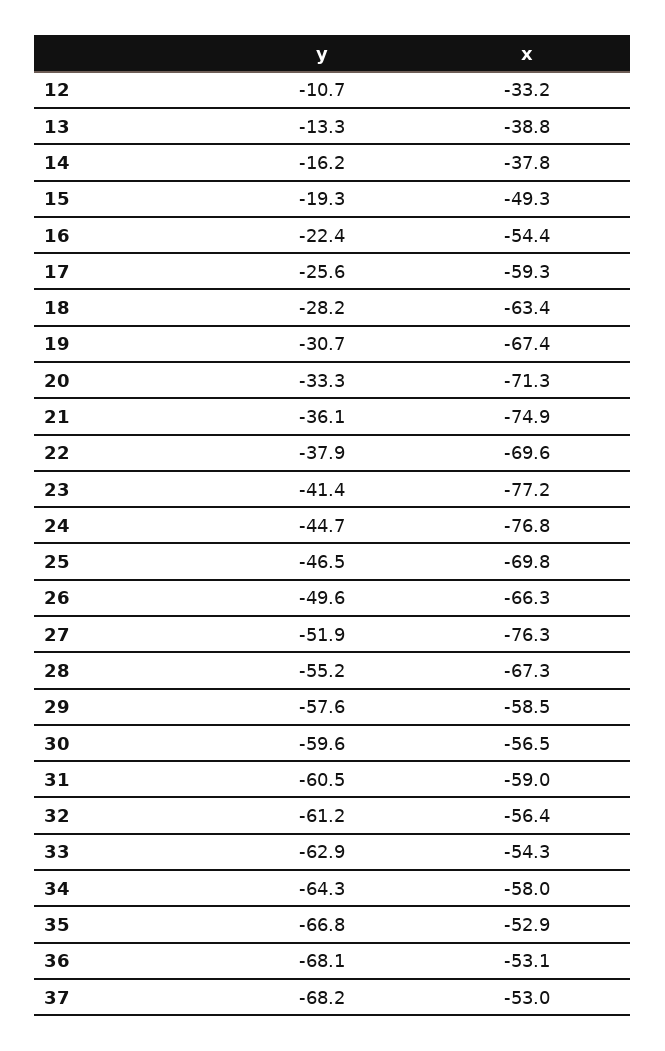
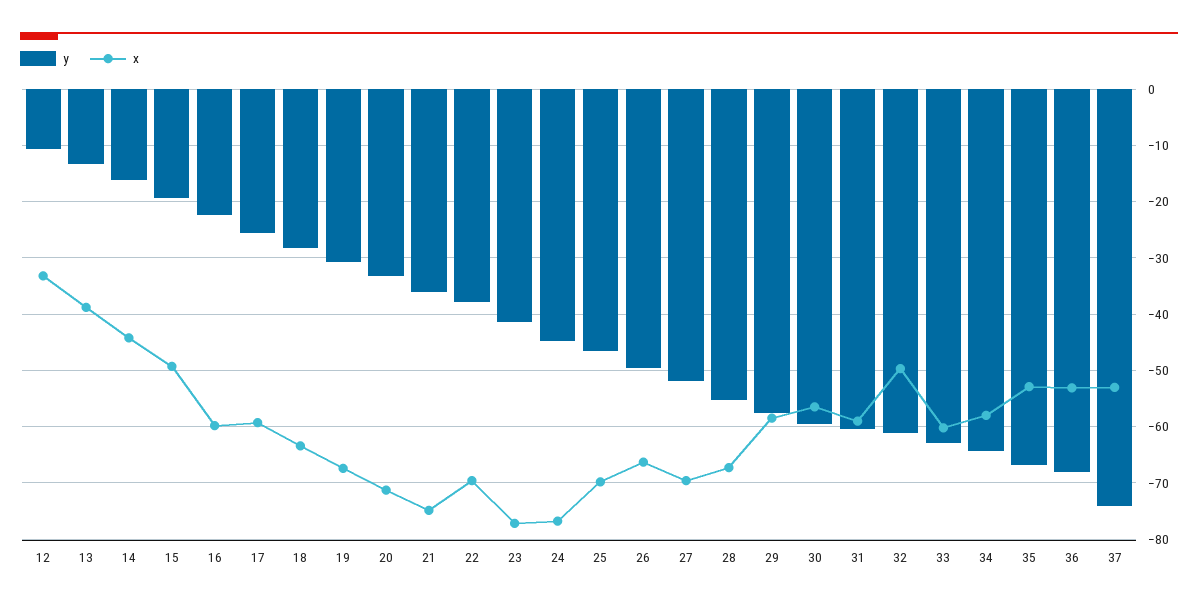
  {
    "y": {
      "12": -10.7,
      "13": -13.3,
      "14": -16.2,
      "15": -19.3,
      "16": -22.4,
      "17": -25.6,
      "18": -28.2,
      "19": -30.7,
      "20": -33.3,
      "21": -36.1,
      "22": -37.9,
      "23": -41.4,
      "24": -44.7,
      "25": -46.5,
      "26": -49.6,
      "27": -51.9,
      "28": -55.2,
      "29": -57.6,
      "30": -59.6,
      "31": -60.5,
      "32": -61.2,
      "33": -62.9,
      "34": -64.3,
      "35": -66.8,
      "36": -68.1,
-     "37": -68.2
+     "37": -74
    },
    "x": {
      "12": -33.2,
      "13": -38.8,
-     "14": -37.8,
+     "14": -44,
      "15": -49.3,
-     "16": -54.4,
+     "16": -60,
      "17": -59.3,
      "18": -63.4,
      "19": -67.4,
      "20": -71.3,
      "21": -74.9,
      "22": -69.6,
      "23": -77.2,
      "24": -76.8,
      "25": -69.8,
      "26": -66.3,
-     "27": -76.3,
+     "27": -70,
      "28": -67.3,
      "29": -58.5,
      "30": -56.5,
      "31": -59,
-     "32": -56.4,
+     "32": -50,
-     "33": -54.3,
+     "33": -60,
      "34": -58,
      "35": -52.9,
      "36": -53.1,
      "37": -53
    }
  }

